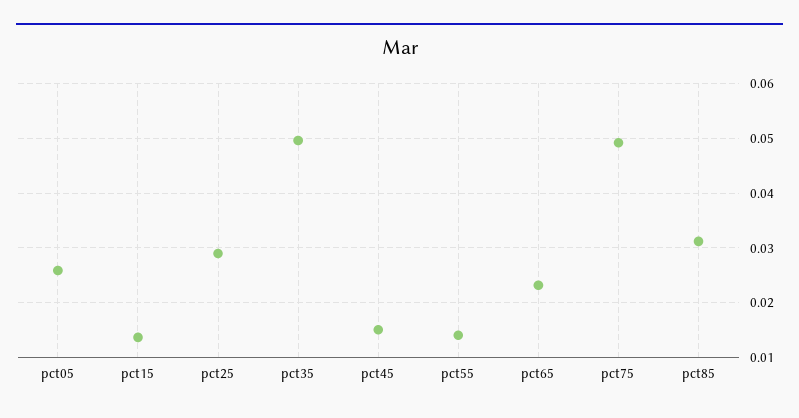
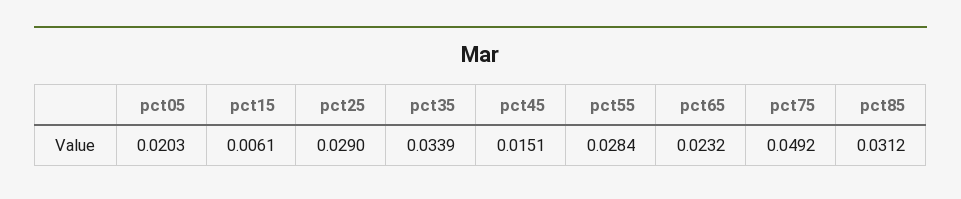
  {
-   "pct05": 0.026,
+   "pct05": 0.0203,
-   "pct15": 0.014,
+   "pct15": 0.0061,
    "pct25": 0.029,
-   "pct35": 0.05,
+   "pct35": 0.0339,
    "pct45": 0.0151,
-   "pct55": 0.014,
+   "pct55": 0.0284,
    "pct65": 0.0232,
    "pct75": 0.0492,
    "pct85": 0.0312
  }

